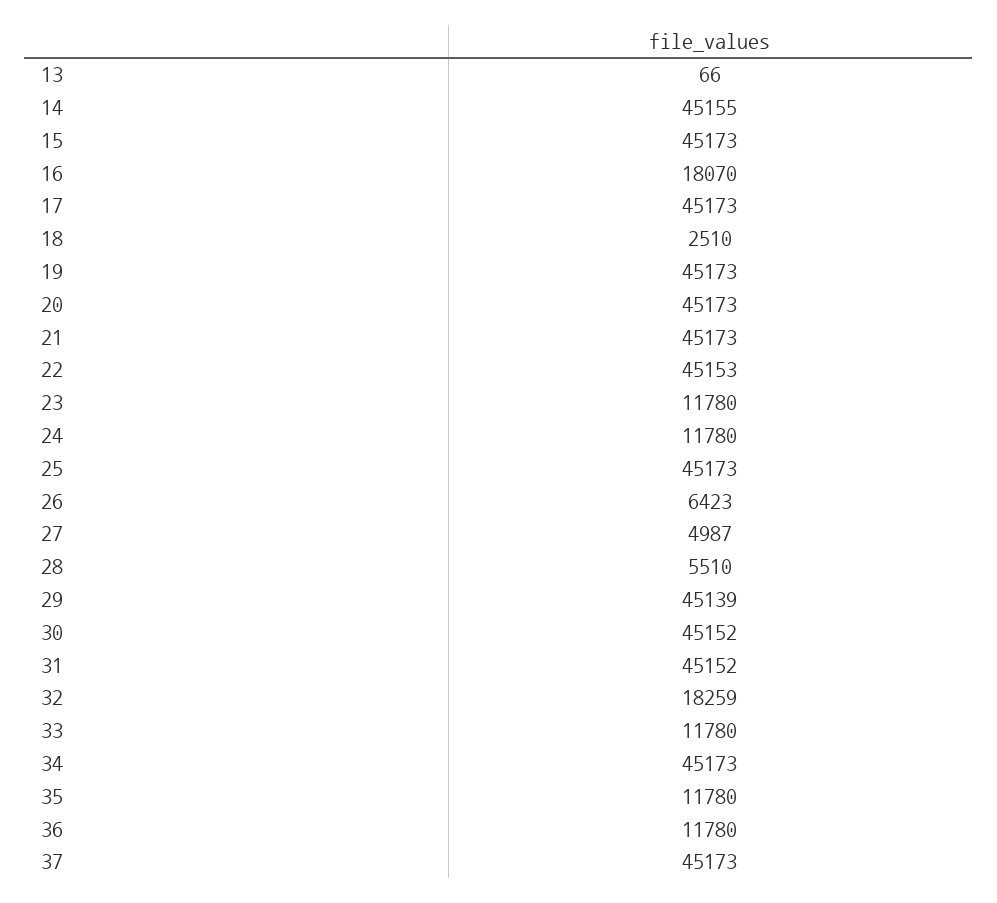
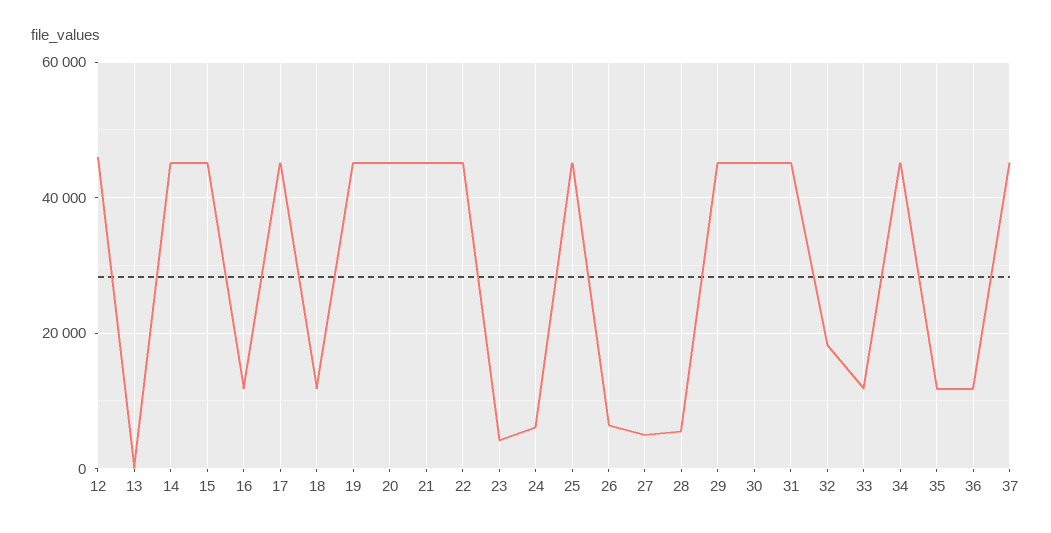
  {
    "13": 66,
    "14": 45155,
    "15": 45173,
-   "16": 18070,
+   "16": 12000,
    "17": 45173,
-   "18": 2510,
+   "18": 12000,
    "19": 45173,
    "20": 45173,
    "21": 45173,
    "22": 45153,
-   "23": 11780,
+   "23": 4000,
-   "24": 11780,
+   "24": 6000,
    "25": 45173,
    "26": 6423,
    "27": 4987,
    "28": 5510,
    "29": 45139,
    "30": 45152,
    "31": 45152,
    "32": 18259,
    "33": 11780,
    "34": 45173,
    "35": 11780,
    "36": 11780,
-   "37": 45173
+   "37": 45173,
+   "12": 46000
  }

